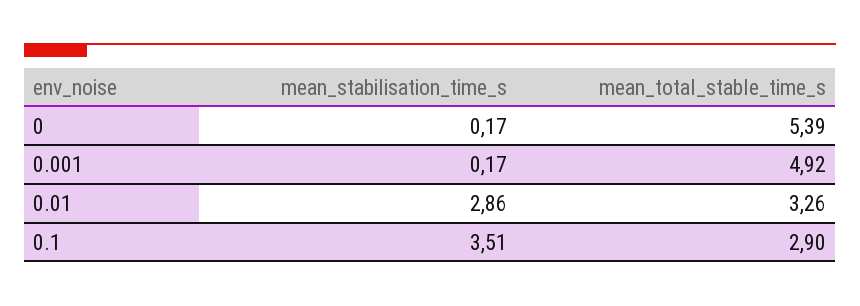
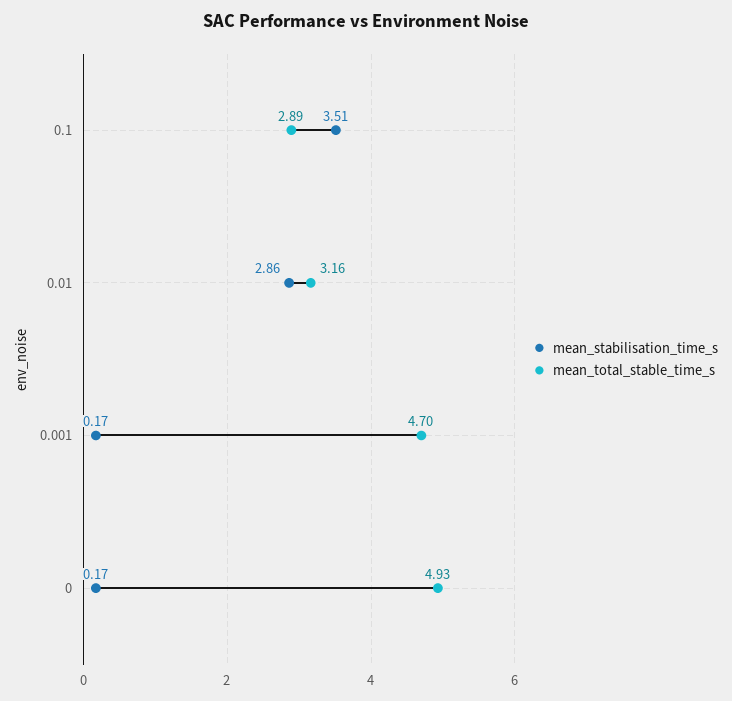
  {
    "mean_stabilisation_time_s": {
      "0": 0.17,
      "0.001": 0.17,
      "0.01": 2.86,
      "0.1": 3.51
    },
    "mean_total_stable_time_s": {
-     "0": 5.39,
+     "0": 4.93,
-     "0.001": 4.92,
+     "0.001": 4.7,
-     "0.01": 3.26,
+     "0.01": 3.16,
-     "0.1": 2.9
+     "0.1": 2.89
    }
  }

